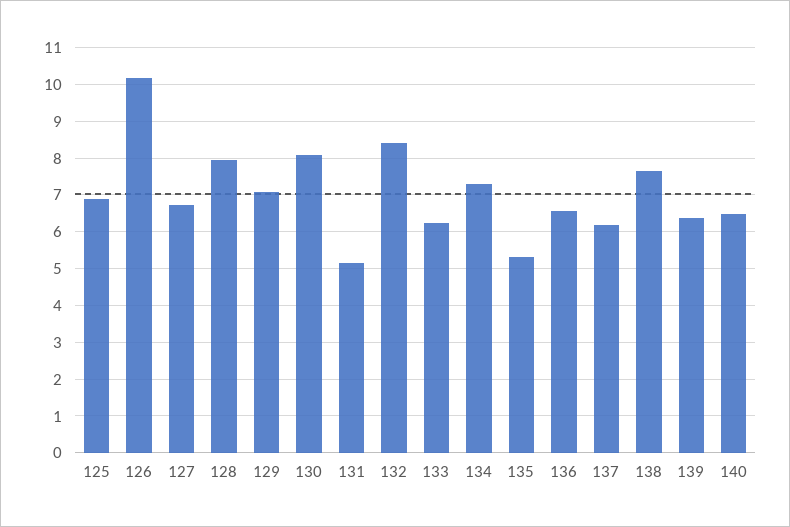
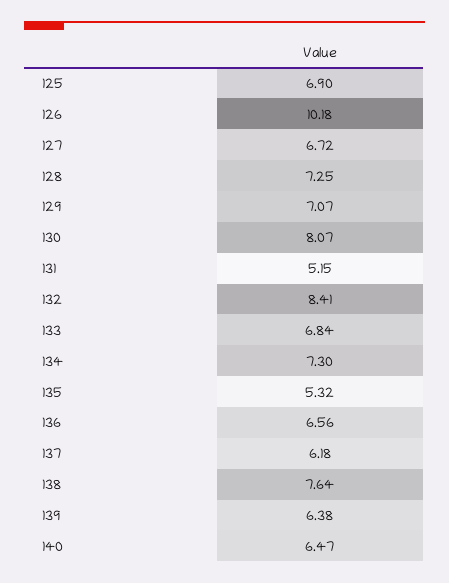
  {
    "125": 6.9,
    "126": 10.18,
    "127": 6.72,
-   "128": 8,
+   "128": 7.25,
    "129": 7.07,
    "130": 8.07,
    "131": 5.15,
    "132": 8.41,
-   "133": 6.2,
+   "133": 6.84,
    "134": 7.3,
    "135": 5.32,
    "136": 6.56,
    "137": 6.18,
    "138": 7.64,
    "139": 6.38,
    "140": 6.47
  }

